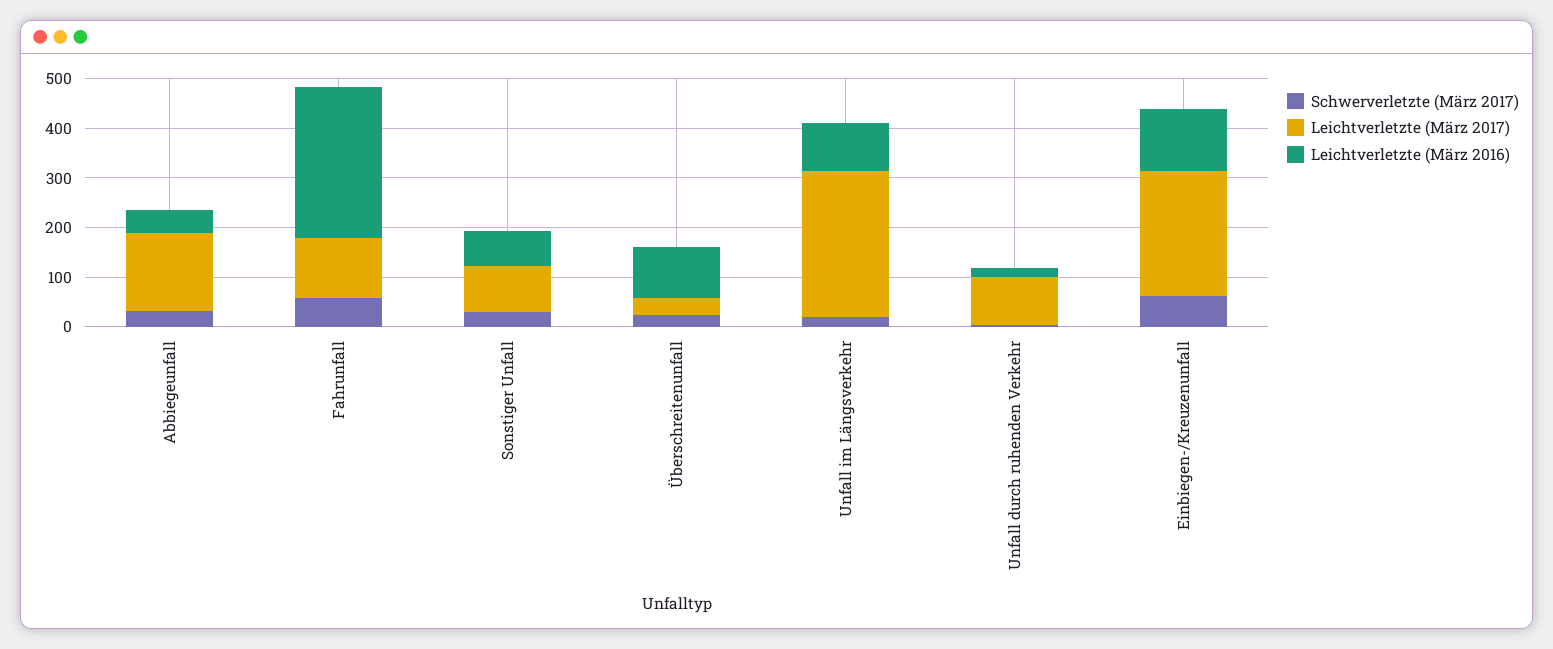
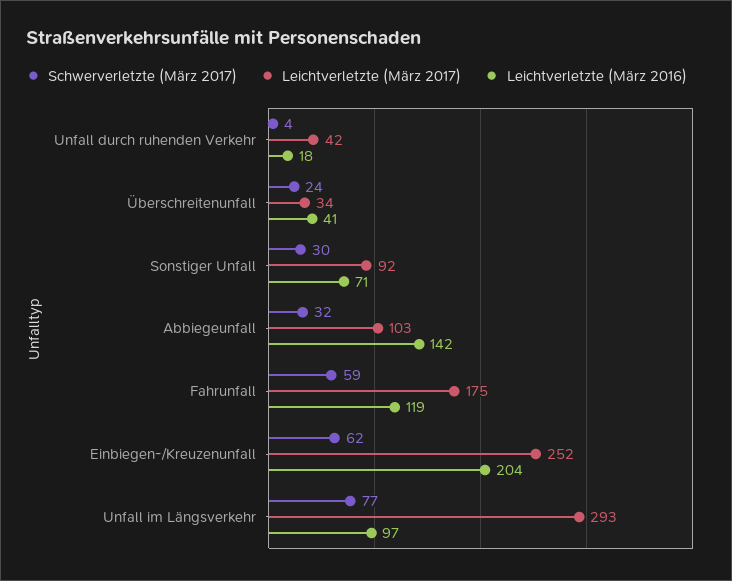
  {
    "Schwerverletzte (März 2017)": {
      "Abbiegeunfall": 32,
      "Fahrunfall": 59,
      "Sonstiger Unfall": 30,
      "Überschreitenunfall": 24,
-     "Unfall im Längsverkehr": 20,
+     "Unfall im Längsverkehr": 77,
      "Unfall durch ruhenden Verkehr": 4,
      "Einbiegen-/Kreuzenunfall": 62
    },
    "Leichtverletzte (März 2017)": {
-     "Abbiegeunfall": 160,
+     "Abbiegeunfall": 103,
-     "Fahrunfall": 120,
+     "Fahrunfall": 175,
      "Sonstiger Unfall": 92,
      "Überschreitenunfall": 34,
      "Unfall im Längsverkehr": 293,
-     "Unfall durch ruhenden Verkehr": 100,
+     "Unfall durch ruhenden Verkehr": 42,
      "Einbiegen-/Kreuzenunfall": 252
    },
    "Leichtverletzte (März 2016)": {
-     "Abbiegeunfall": 40,
+     "Abbiegeunfall": 142,
-     "Fahrunfall": 300,
+     "Fahrunfall": 119,
      "Sonstiger Unfall": 71,
-     "Überschreitenunfall": 100,
+     "Überschreitenunfall": 41,
      "Unfall im Längsverkehr": 97,
      "Unfall durch ruhenden Verkehr": 18,
-     "Einbiegen-/Kreuzenunfall": 120
+     "Einbiegen-/Kreuzenunfall": 204
    }
  }

